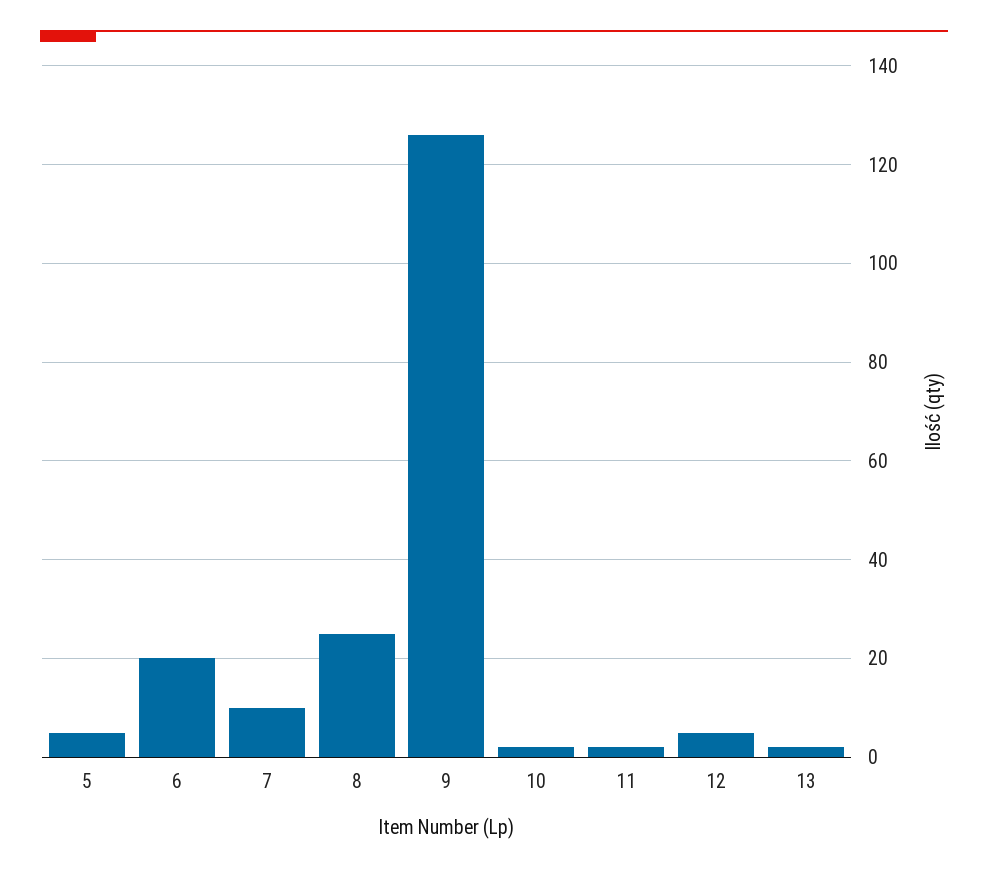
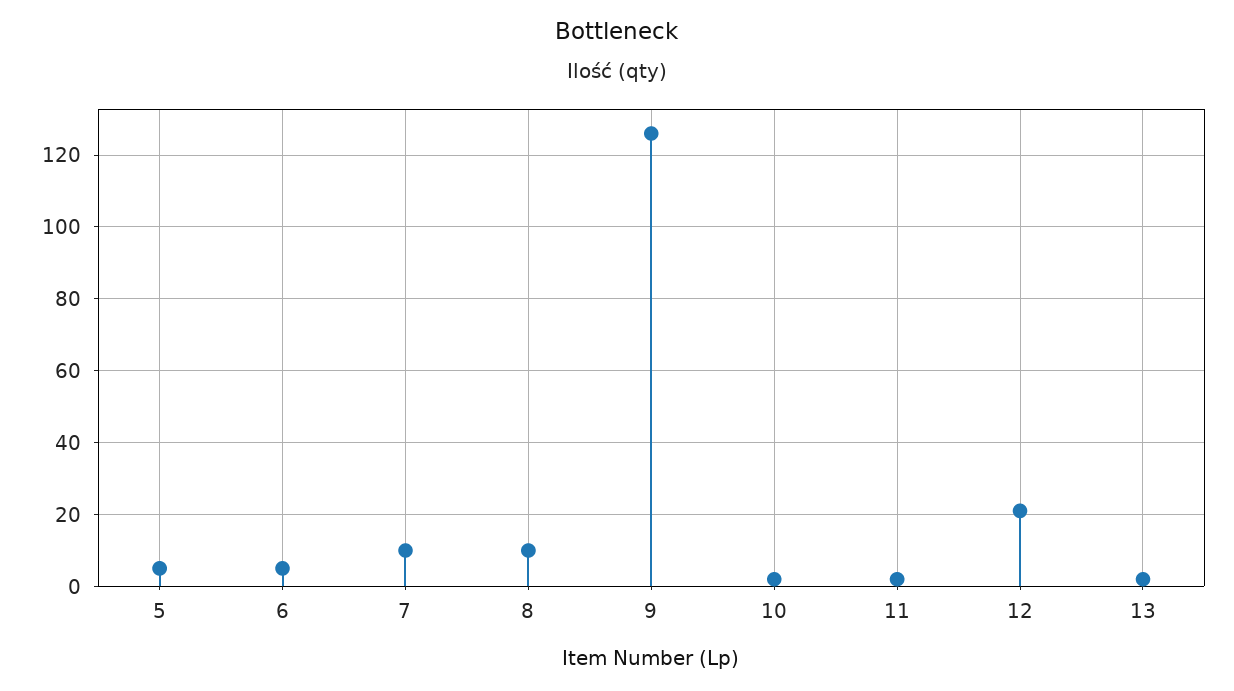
  {
    "5": 5,
-   "6": 20,
+   "6": 5,
    "7": 10,
-   "8": 25,
+   "8": 10,
    "9": 125,
    "10": 0,
    "11": 0,
-   "12": 5,
+   "12": 20,
    "13": 0
  }

